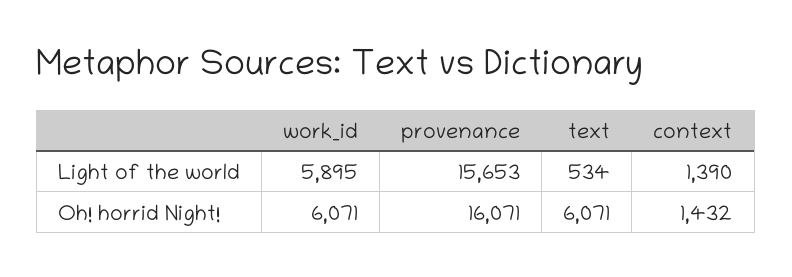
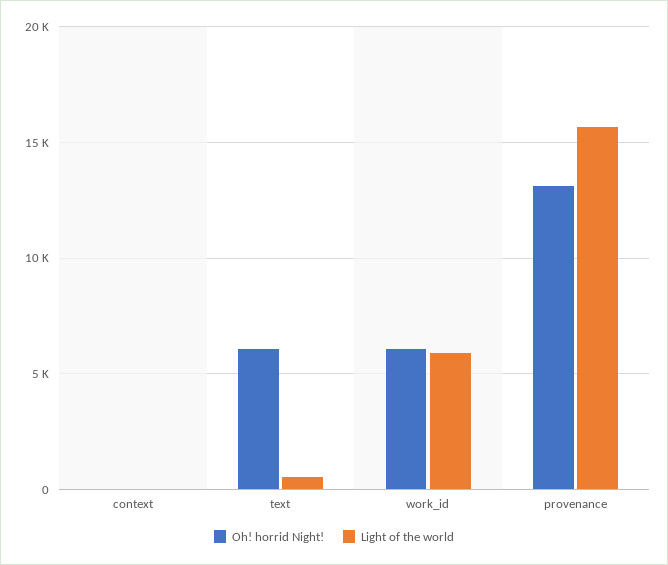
  {
    "Light of the world": {
      "work_id": 5895,
      "provenance": 15653,
      "text": 534,
-     "context": 1390
+     "context": 0
    },
    "Oh! horrid Night!": {
      "work_id": 6071,
-     "provenance": 16071,
+     "provenance": 13000,
      "text": 6071,
-     "context": 1432
+     "context": 0
    }
  }

